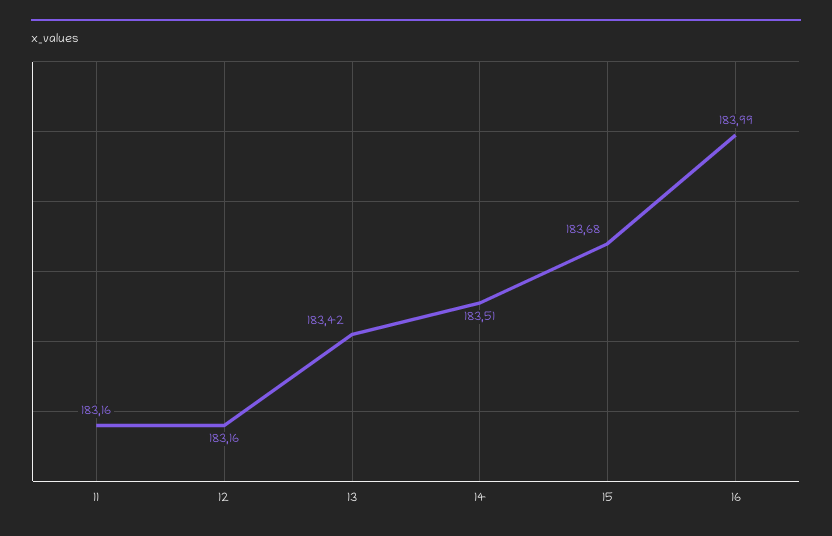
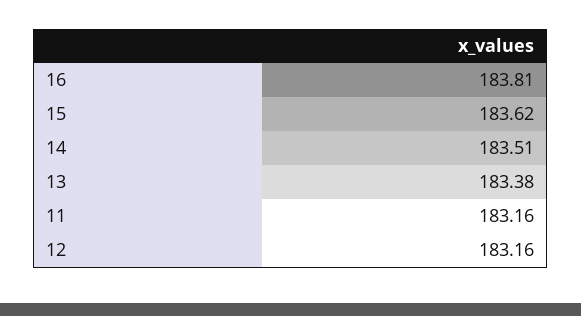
  {
    "11": 183.16,
    "12": 183.16,
-   "13": 183.42,
+   "13": 183.38,
    "14": 183.51,
-   "15": 183.68,
+   "15": 183.62,
-   "16": 183.99
+   "16": 183.81
  }

